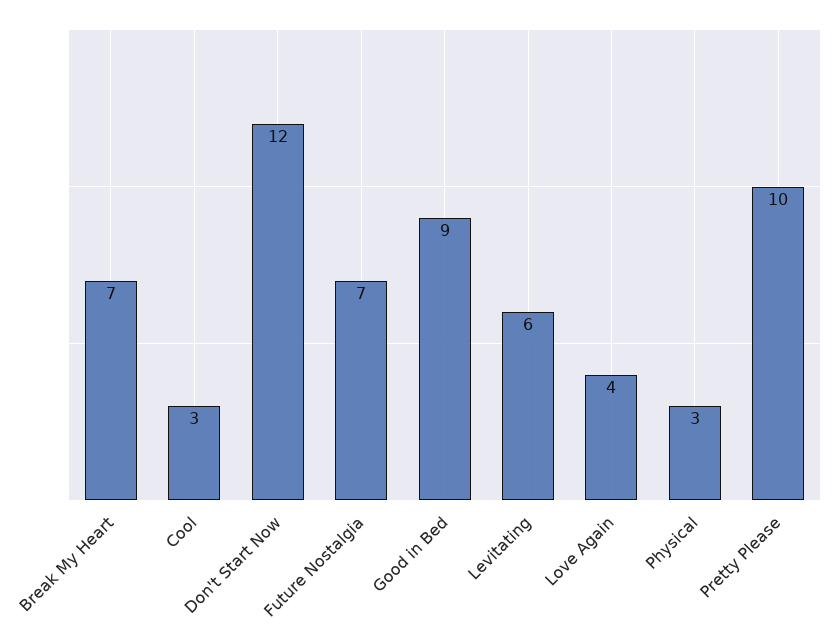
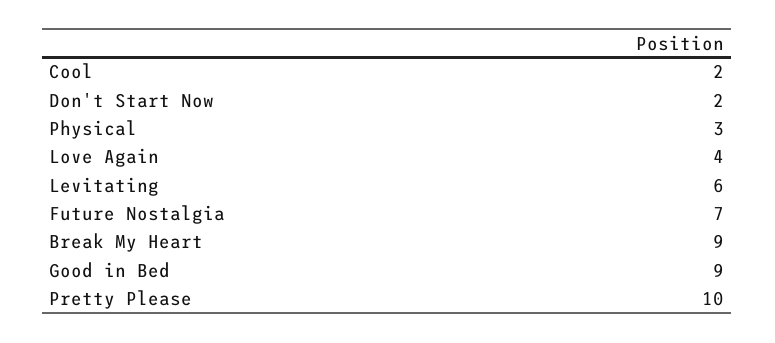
  {
-   "Break My Heart": 7,
+   "Break My Heart": 9,
-   "Cool": 3,
+   "Cool": 2,
-   "Don't Start Now": 12,
+   "Don't Start Now": 2,
    "Future Nostalgia": 7,
    "Good in Bed": 9,
    "Levitating": 6,
    "Love Again": 4,
    "Physical": 3,
    "Pretty Please": 10
  }

